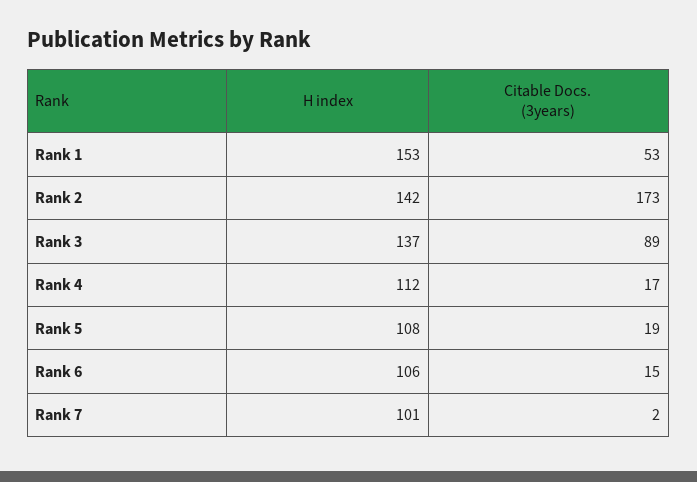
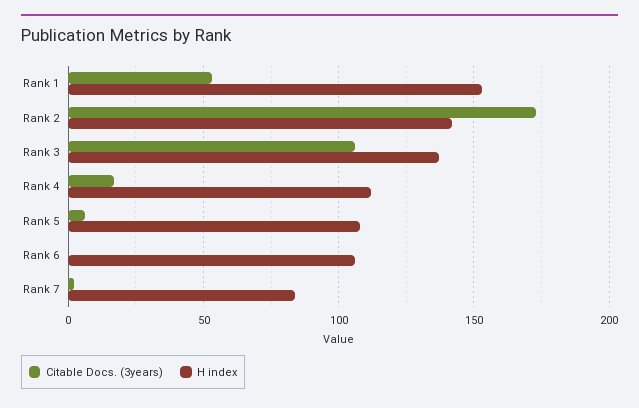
  {
    "H index": {
      "Rank 1": 153,
      "Rank 2": 142,
      "Rank 3": 137,
      "Rank 4": 112,
      "Rank 5": 108,
      "Rank 6": 106,
-     "Rank 7": 101
+     "Rank 7": 85
    },
    "Citable Docs. (3years)": {
      "Rank 1": 53,
      "Rank 2": 173,
-     "Rank 3": 89,
+     "Rank 3": 105,
      "Rank 4": 17,
-     "Rank 5": 19,
+     "Rank 5": 5,
-     "Rank 6": 15,
+     "Rank 6": 0,
      "Rank 7": 2
    }
  }

